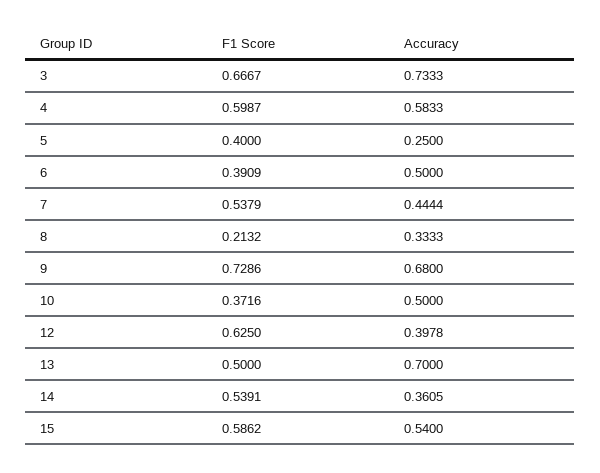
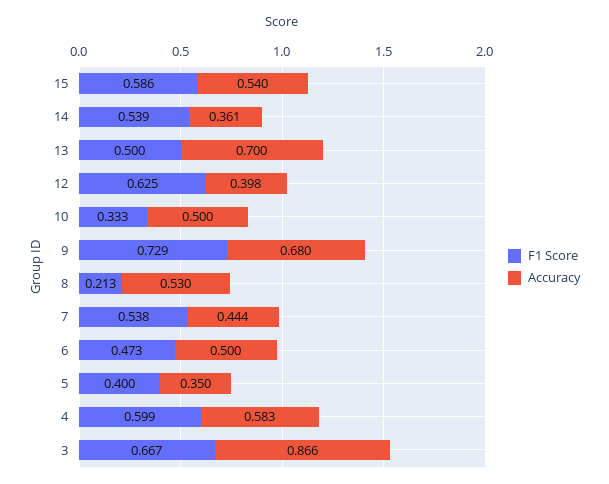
  {
    "F1 Score": {
      "3": 0.6667,
      "4": 0.5987,
      "5": 0.4,
-     "6": 0.3909,
+     "6": 0.473,
      "7": 0.5379,
      "8": 0.2132,
      "9": 0.7286,
-     "10": 0.3716,
+     "10": 0.333,
      "12": 0.625,
      "13": 0.5,
      "14": 0.5391,
      "15": 0.5862
    },
    "Accuracy": {
-     "3": 0.7333,
+     "3": 0.866,
      "4": 0.5833,
-     "5": 0.25,
+     "5": 0.35,
      "6": 0.5,
      "7": 0.4444,
-     "8": 0.3333,
+     "8": 0.53,
      "9": 0.68,
      "10": 0.5,
      "12": 0.3978,
      "13": 0.7,
      "14": 0.3605,
      "15": 0.54
    }
  }

